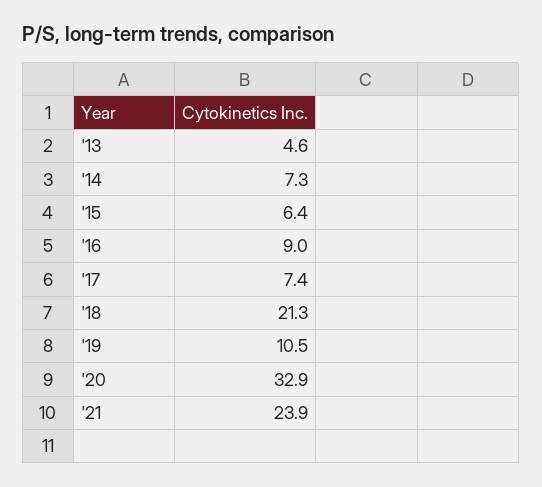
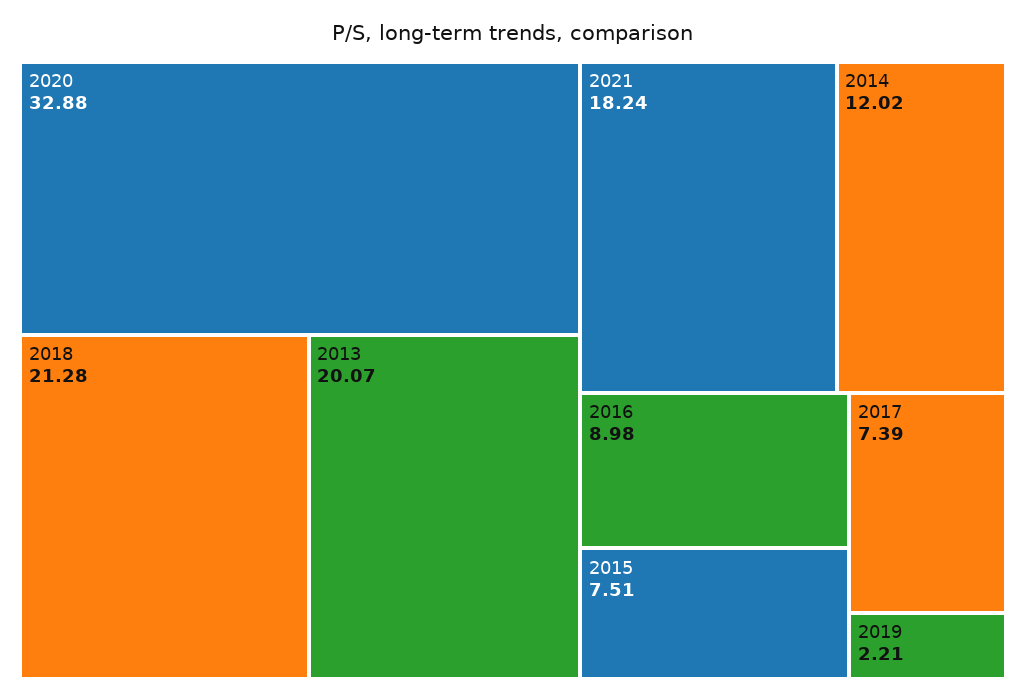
  {
-   "'13": 4.6,
+   "'13": 20.07,
-   "'14": 7.3,
+   "'14": 12.02,
-   "'15": 6.4,
+   "'15": 7.51,
    "'16": 8.98,
    "'17": 7.39,
    "'18": 21.28,
-   "'19": 10.5,
+   "'19": 2.21,
    "'20": 32.88,
-   "'21": 23.9
+   "'21": 18.24
  }

